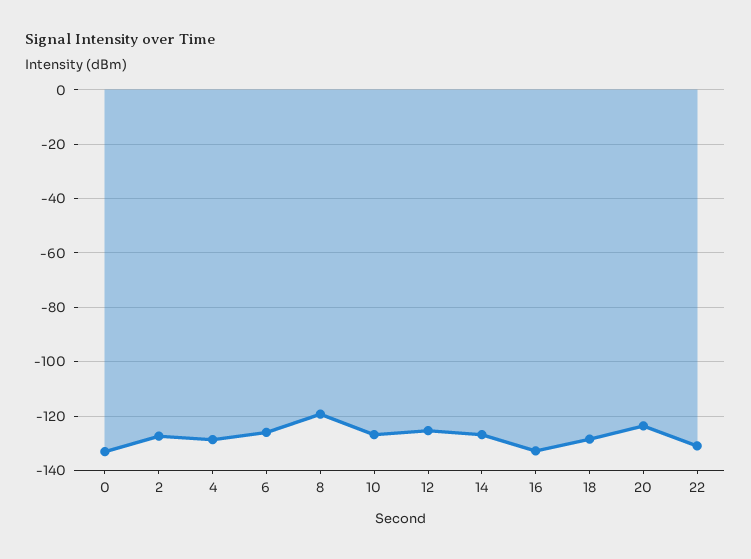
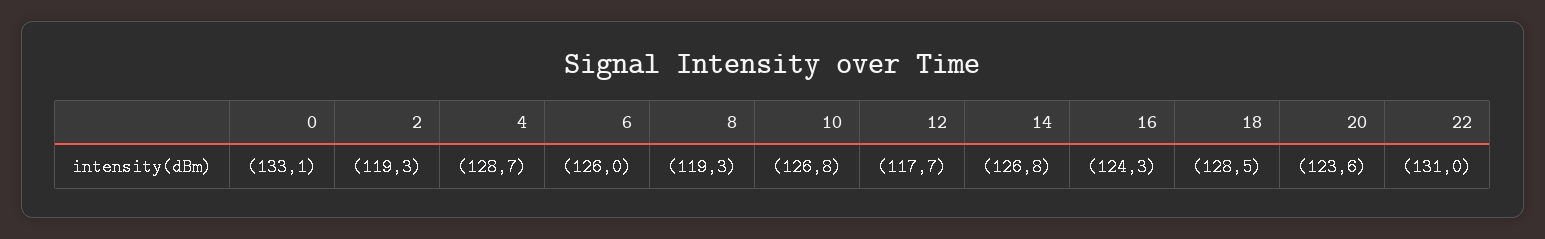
  {
    "0": -133.1,
-   "2": -127.5,
+   "2": -119.3,
    "4": -128.7,
    "6": -126,
    "8": -119.3,
    "10": -126.8,
-   "12": -125,
+   "12": -117.7,
    "14": -126.8,
-   "16": -132.5,
+   "16": -124.3,
    "18": -128.5,
    "20": -123.6,
    "22": -131
  }

